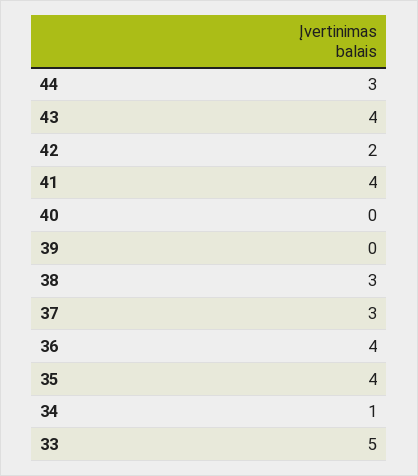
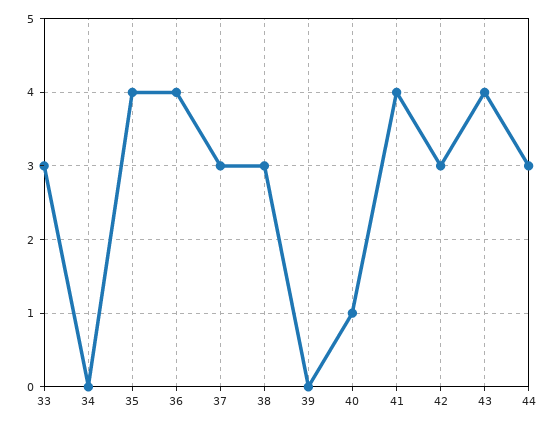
  {
    "44": 3,
    "43": 4,
-   "42": 2,
+   "42": 3,
    "41": 4,
-   "40": 0,
+   "40": 1,
    "39": 0,
    "38": 3,
    "37": 3,
    "36": 4,
    "35": 4,
-   "34": 1,
+   "34": 0,
-   "33": 5
+   "33": 3
  }

